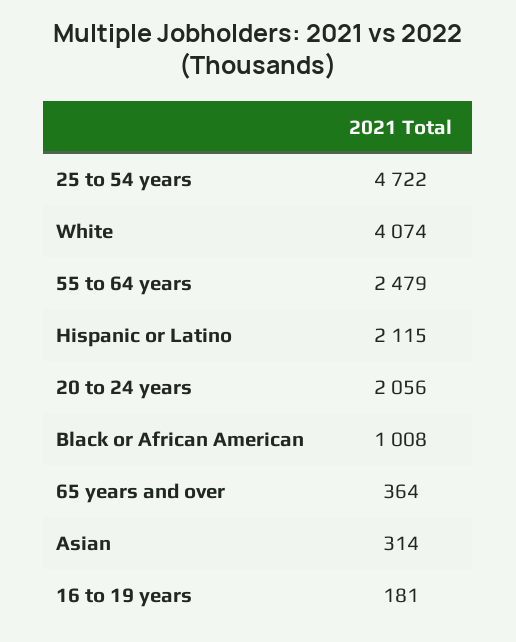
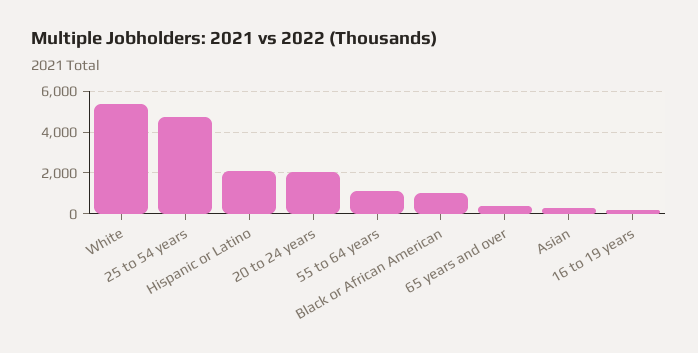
  {
    "25 to 54 years": 4722,
-   "White": 4074,
+   "White": 5500,
-   "55 to 64 years": 2479,
+   "55 to 64 years": 1000,
    "Hispanic or Latino": 2115,
    "20 to 24 years": 2056,
    "Black or African American": 1008,
    "65 years and over": 364,
    "Asian": 314,
    "16 to 19 years": 181
  }

